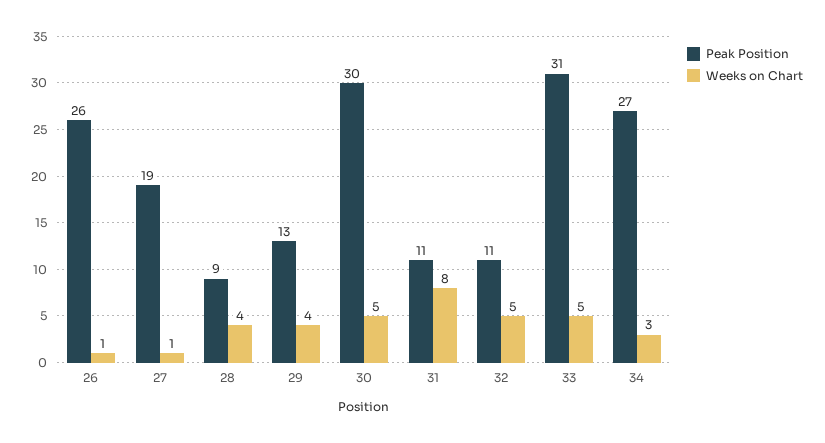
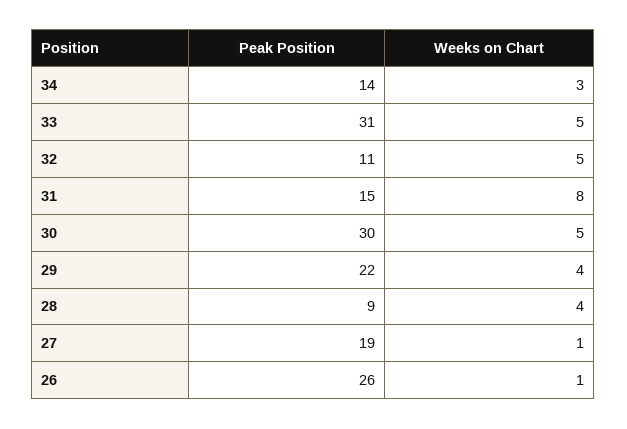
  {
    "Peak Position": {
      "26": 26,
      "27": 19,
      "28": 9,
-     "29": 13,
+     "29": 22,
      "30": 30,
-     "31": 11,
+     "31": 15,
      "32": 11,
      "33": 31,
-     "34": 27
+     "34": 14
    },
    "Weeks on Chart": {
      "26": 1,
      "27": 1,
      "28": 4,
      "29": 4,
      "30": 5,
      "31": 8,
      "32": 5,
      "33": 5,
      "34": 3
    }
  }

